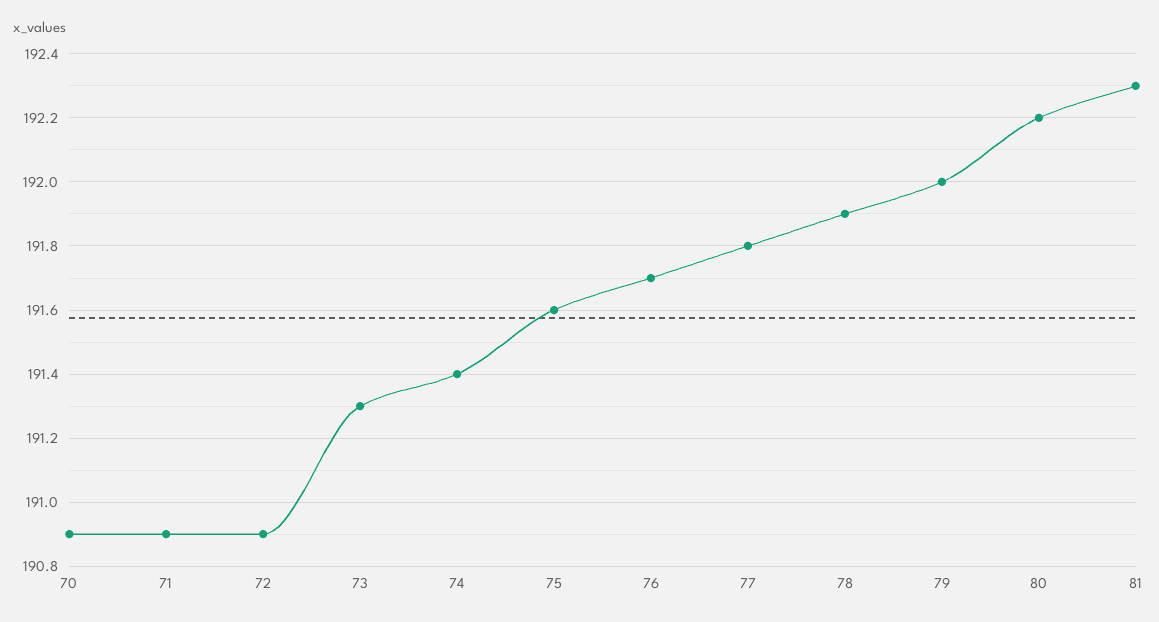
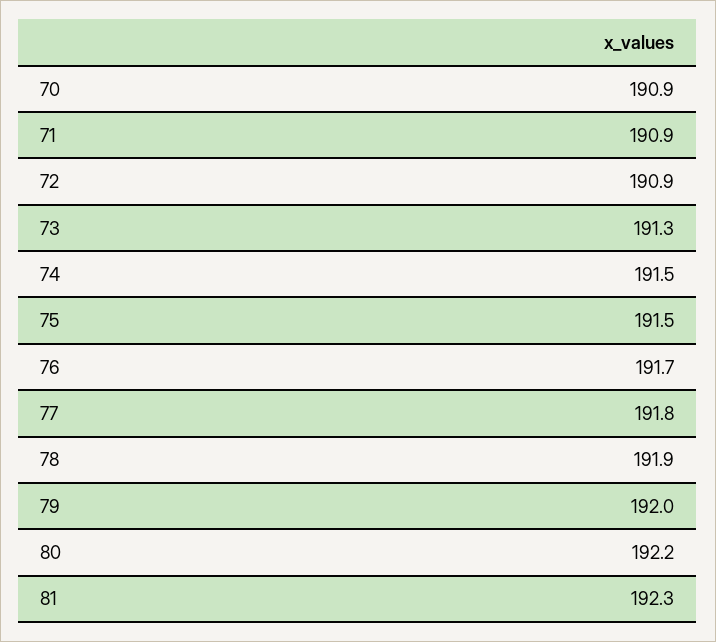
  {
    "70": 190.9,
    "71": 190.9,
    "72": 190.9,
    "73": 191.3,
-   "74": 191.4,
+   "74": 191.5,
-   "75": 191.6,
+   "75": 191.5,
    "76": 191.7,
    "77": 191.8,
    "78": 191.9,
    "79": 192,
    "80": 192.2,
    "81": 192.3
  }

